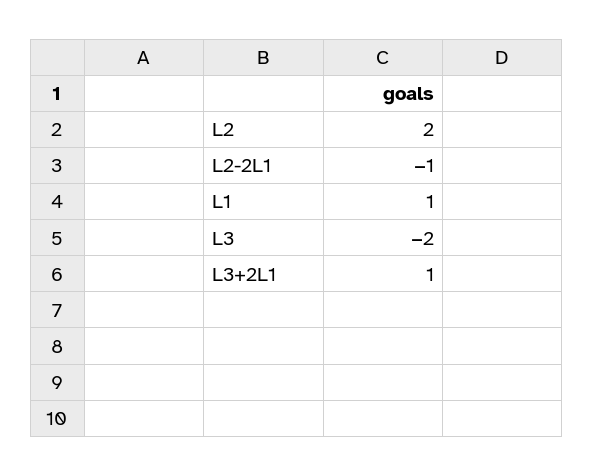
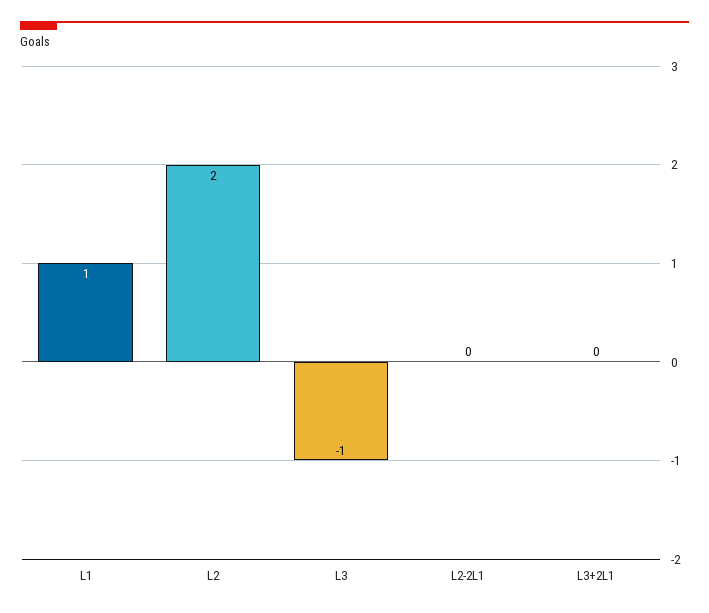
  {
    "L2": 2,
-   "L2-2L1": -1,
+   "L2-2L1": 0,
    "L1": 1,
-   "L3": -2,
+   "L3": -1,
-   "L3+2L1": 1
+   "L3+2L1": 0
  }

